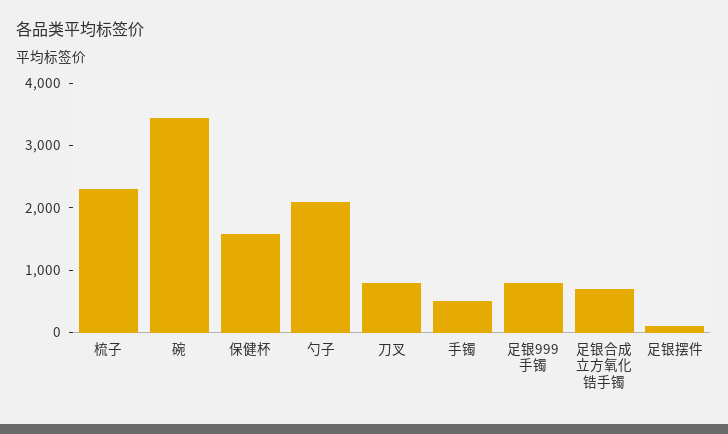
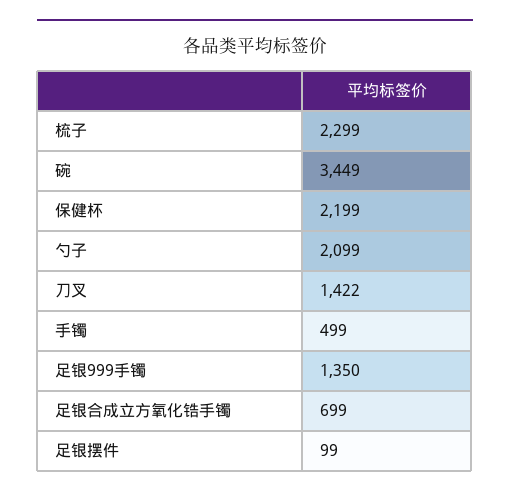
  {
    "梳子": 2299,
    "碗": 3449,
-   "保健杯": 1600,
+   "保健杯": 2199,
    "勺子": 2099,
-   "刀叉": 800,
+   "刀叉": 1422,
    "手镯": 499,
-   "足银999手镯": 800,
+   "足银999手镯": 1350,
    "足银合成立方氧化锆手镯": 699,
    "足银摆件": 99
  }

